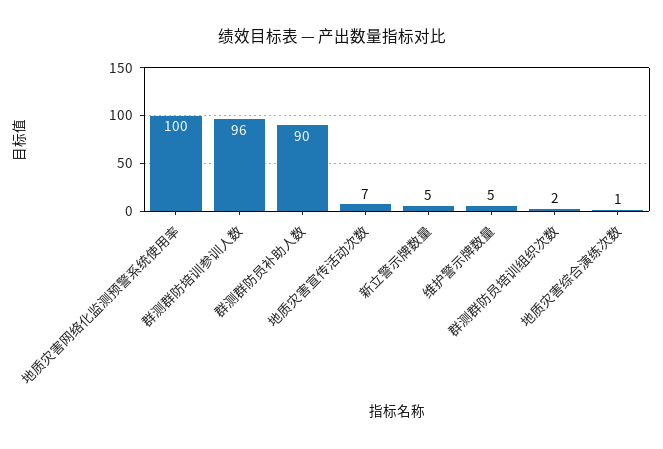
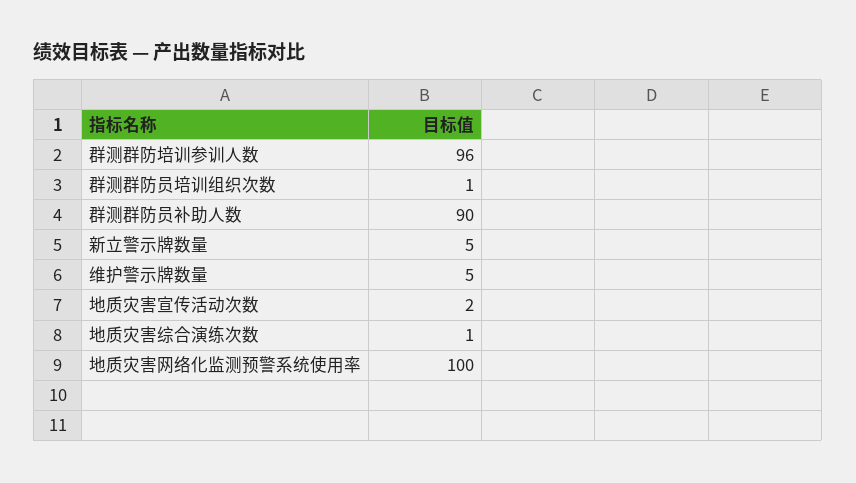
  {
    "地质灾害网络化监测预警系统使用率": 100,
    "群测群防培训参训人数": 96,
    "群测群防员补助人数": 90,
-   "地质灾害宣传活动次数": 7,
+   "地质灾害宣传活动次数": 2,
    "新立警示牌数量": 5,
    "维护警示牌数量": 5,
-   "群测群防员培训组织次数": 2,
+   "群测群防员培训组织次数": 1,
    "地质灾害综合演练次数": 1
  }

